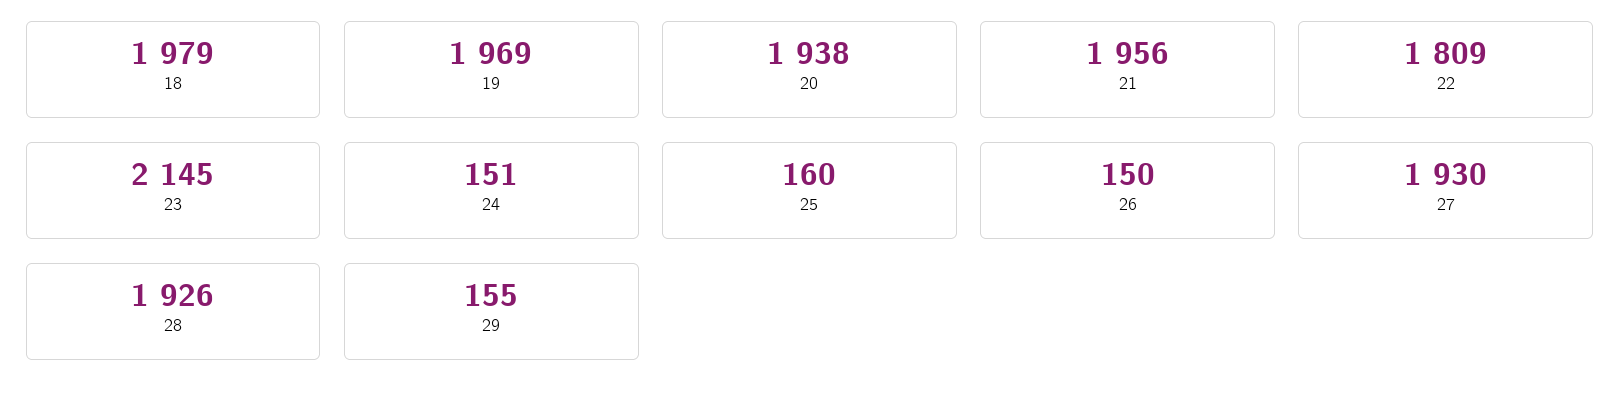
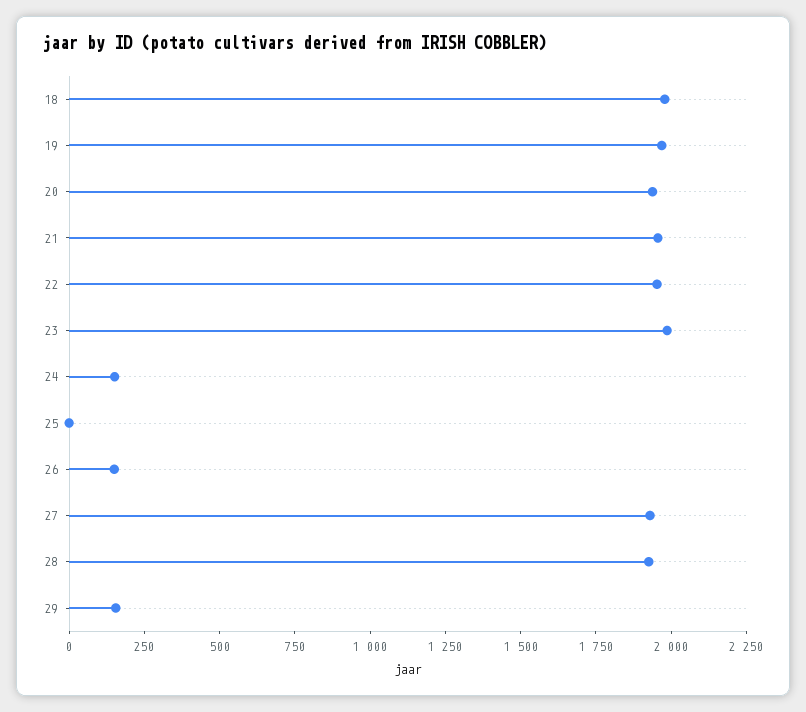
  {
    "18": 1979,
    "19": 1969,
    "20": 1938,
    "21": 1956,
-   "22": 1809,
+   "22": 1950,
-   "23": 2145,
+   "23": 2000,
    "24": 151,
-   "25": 160,
+   "25": 0,
    "26": 150,
    "27": 1930,
    "28": 1926,
    "29": 155
  }

